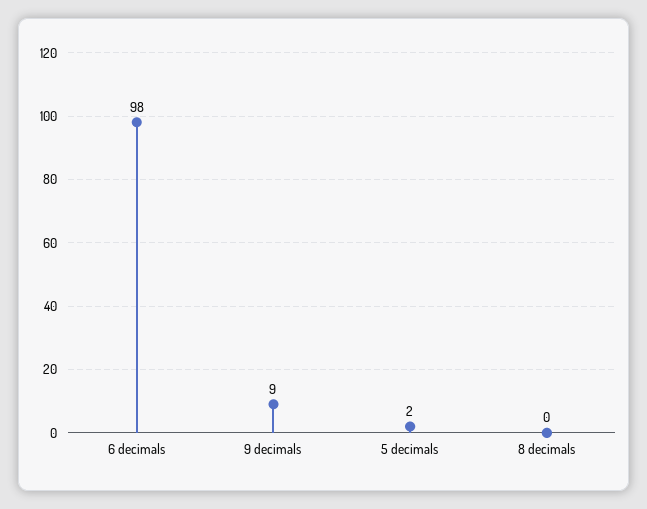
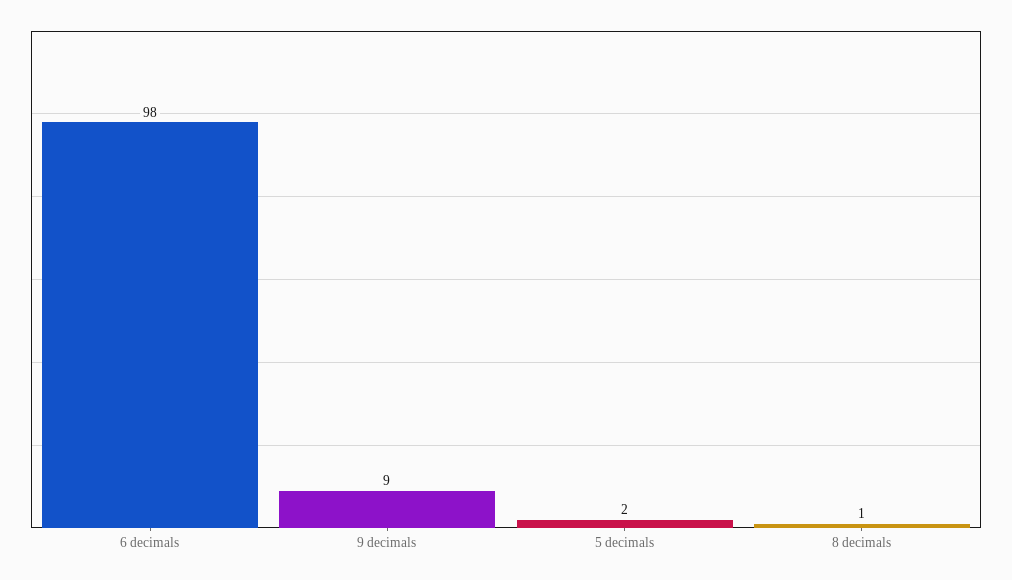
  {
    "6 decimals": 98,
    "9 decimals": 9,
    "5 decimals": 2,
-   "8 decimals": 0
+   "8 decimals": 1
  }

